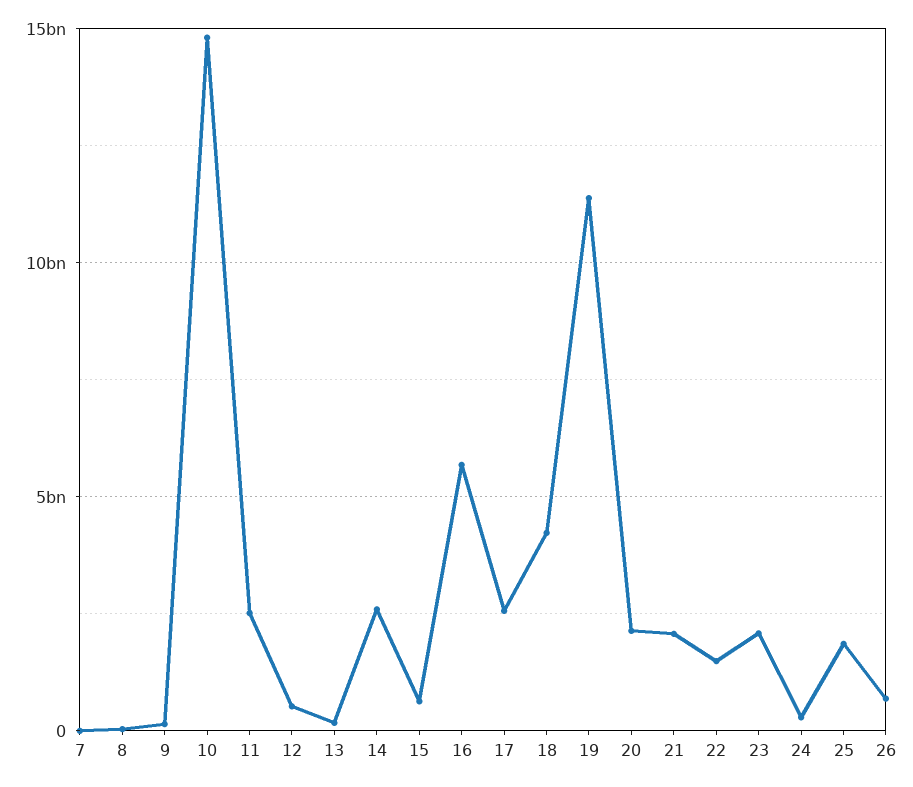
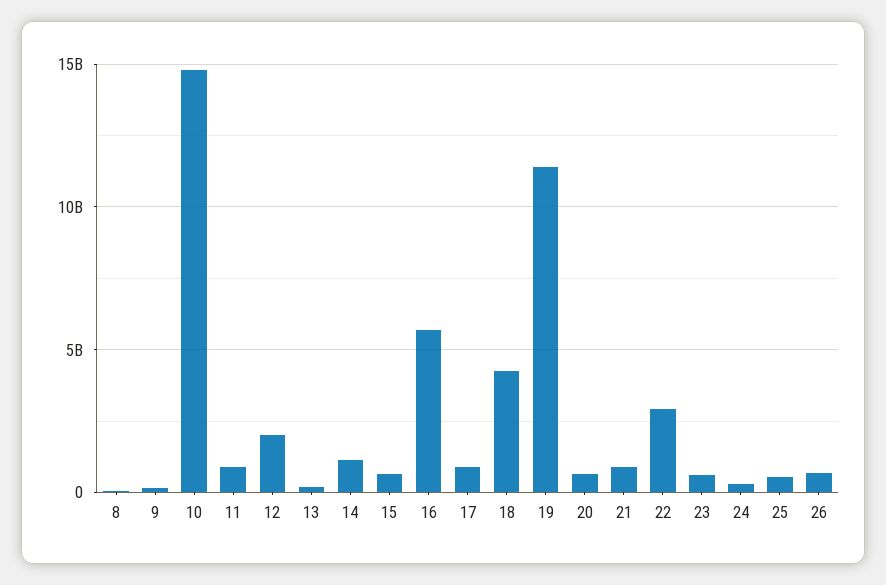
  {
-   "7": 0,
    "8": 0,
    "9": 0,
    "10": 15000000000,
-   "11": 2500000000,
+   "11": 1000000000,
-   "12": 500000000,
+   "12": 2000000000,
    "13": 0,
-   "14": 2500000000,
+   "14": 1000000000,
    "15": 500000000,
    "16": 5500000000,
-   "17": 2500000000,
+   "17": 1000000000,
    "18": 4000000000,
    "19": 11500000000,
-   "20": 2000000000,
+   "20": 500000000,
-   "21": 2000000000,
+   "21": 1000000000,
-   "22": 1500000000,
+   "22": 3000000000,
-   "23": 2000000000,
+   "23": 500000000,
    "24": 500000000,
-   "25": 2000000000,
+   "25": 500000000,
    "26": 500000000
  }

